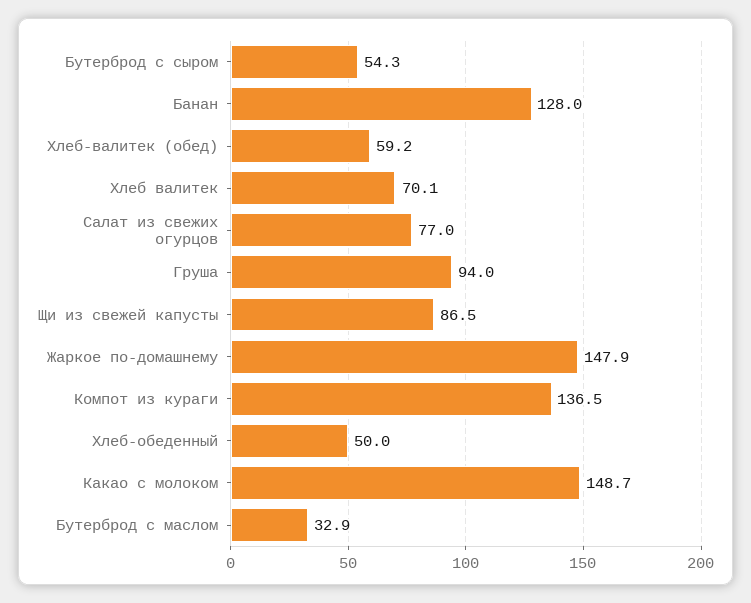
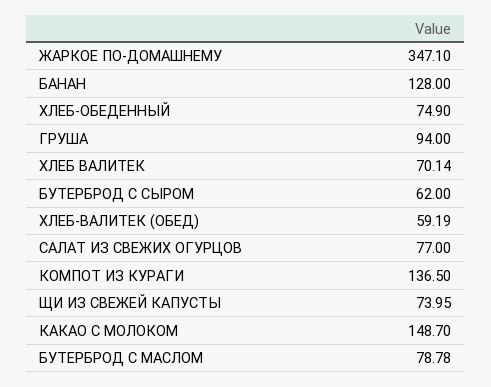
  {
-   "Бутерброд с сыром": 54.3,
+   "Бутерброд с сыром": 62,
    "Банан": 128,
    "Хлеб-валитек (обед)": 59.19,
    "Хлеб валитек": 70.14,
    "Салат из свежих огурцов": 77,
    "Груша": 94,
-   "Щи из свежей капусты": 86.5,
+   "Щи из свежей капусты": 73.95,
-   "Жаркое по-домашнему": 147.9,
+   "Жаркое по-домашнему": 347.1,
    "Компот из кураги": 136.5,
-   "Хлеб-обеденный": 50,
+   "Хлеб-обеденный": 74.9,
    "Какао с молоком": 148.7,
-   "Бутерброд с маслом": 32.9
+   "Бутерброд с маслом": 78.78
  }

